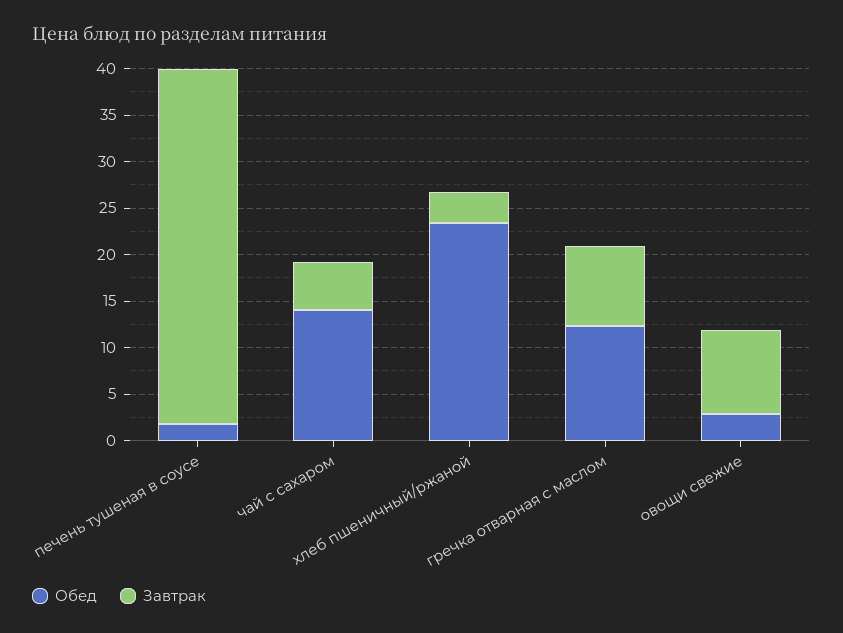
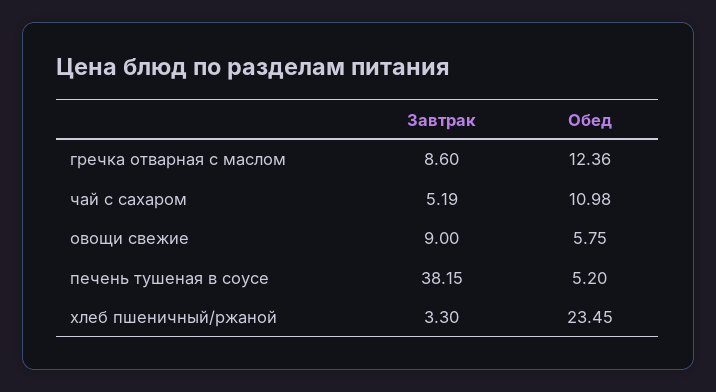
  {
    "Обед": {
-     "печень тушеная в соусе": 2,
+     "печень тушеная в соусе": 5.2,
-     "чай с сахаром": 14,
+     "чай с сахаром": 10.98,
      "хлеб пшеничный/ржаной": 23.45,
      "гречка отварная с маслом": 12.36,
-     "овощи свежие": 3
+     "овощи свежие": 5.75
    },
    "Завтрак": {
      "печень тушеная в соусе": 38.15,
      "чай с сахаром": 5.19,
      "хлеб пшеничный/ржаной": 3.3,
      "гречка отварная с маслом": 8.6,
      "овощи свежие": 9
    }
  }

